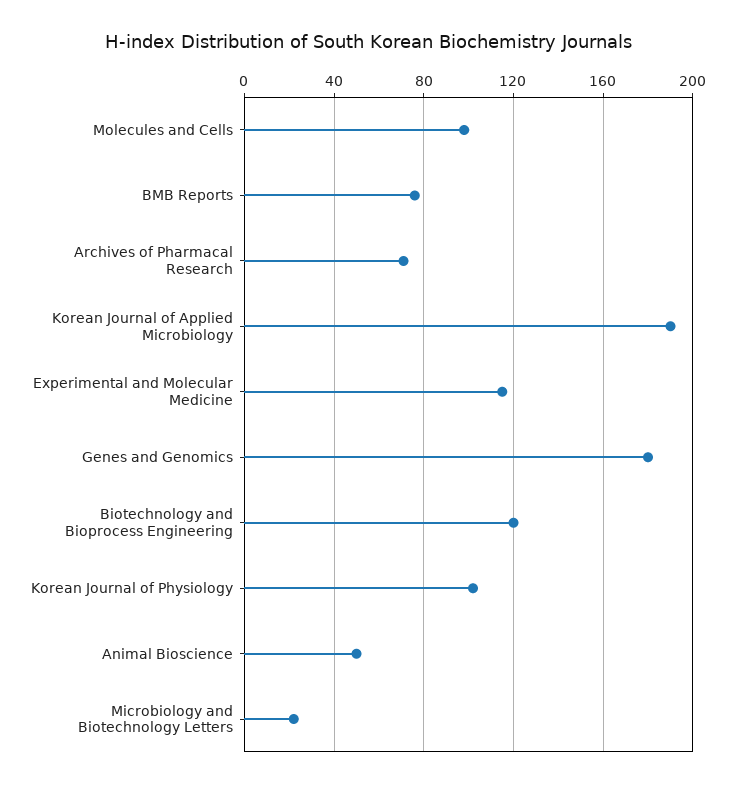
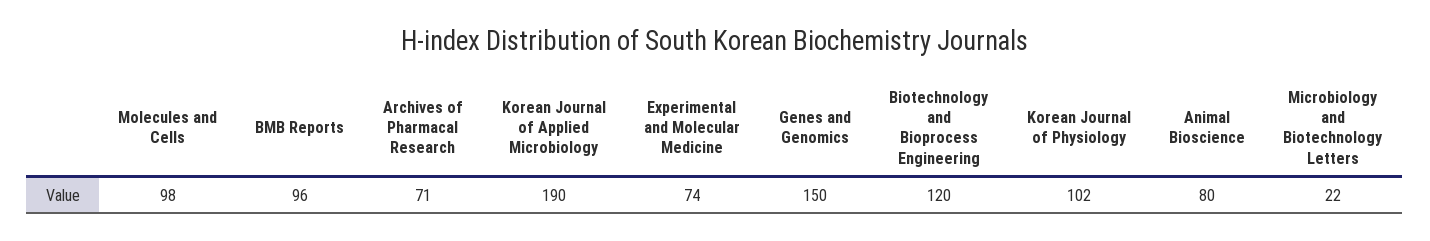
  {
    "Molecules and Cells": 98,
-   "BMB Reports": 75,
+   "BMB Reports": 96,
    "Archives of Pharmacal Research": 71,
    "Korean Journal of Applied Microbiology": 190,
-   "Experimental and Molecular Medicine": 115,
+   "Experimental and Molecular Medicine": 74,
-   "Genes and Genomics": 180,
+   "Genes and Genomics": 150,
    "Biotechnology and Bioprocess Engineering": 120,
    "Korean Journal of Physiology": 102,
-   "Animal Bioscience": 50,
+   "Animal Bioscience": 80,
    "Microbiology and Biotechnology Letters": 22
  }

